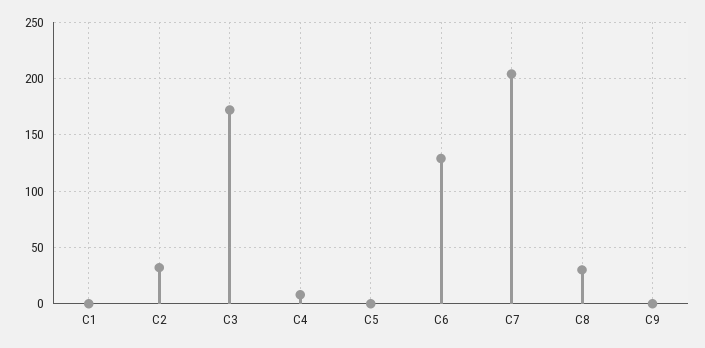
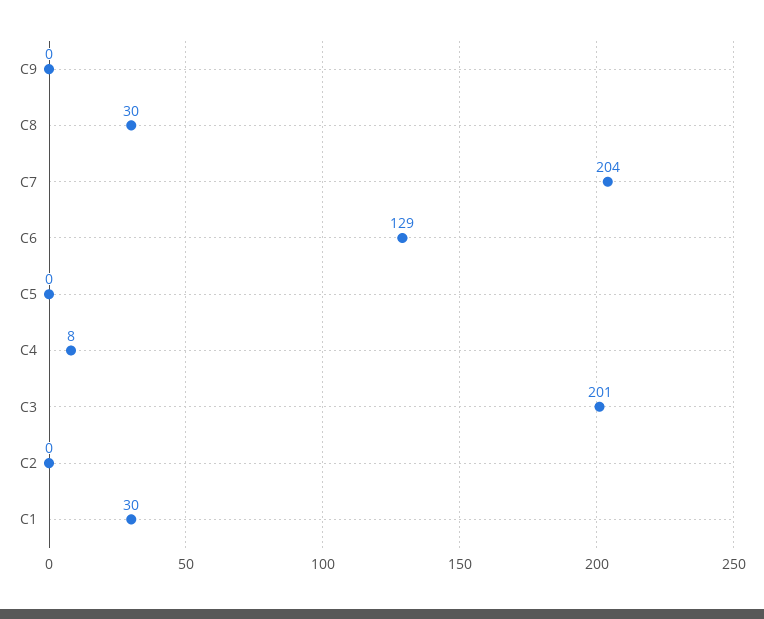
  {
-   "C1": 0,
+   "C1": 30,
-   "C2": 30,
+   "C2": 0,
-   "C3": 170,
+   "C3": 201,
    "C4": 8,
    "C5": 0,
    "C6": 129,
    "C7": 204,
    "C8": 30,
    "C9": 0
  }

